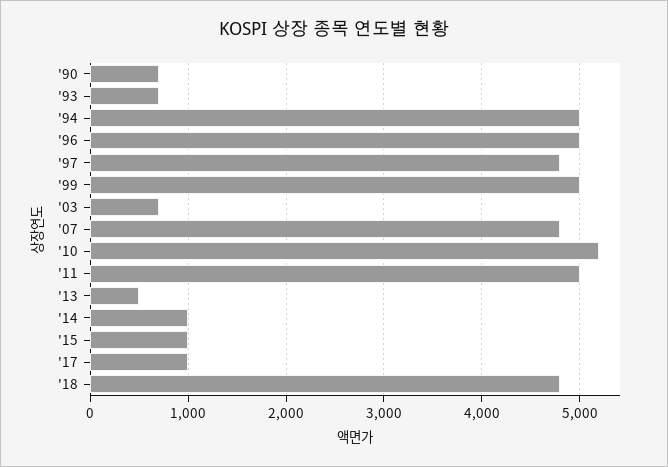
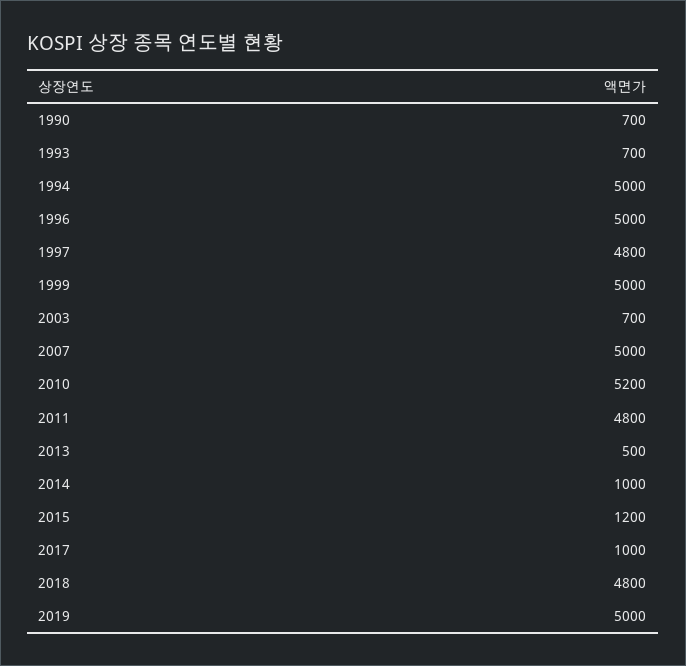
  {
    "'90": 700,
    "'93": 700,
    "'94": 5000,
    "'96": 5000,
    "'97": 4800,
    "'99": 5000,
    "'03": 700,
-   "'07": 4800,
+   "'07": 5000,
    "'10": 5200,
-   "'11": 5000,
+   "'11": 4800,
    "'13": 500,
    "'14": 1000,
-   "'15": 1000,
+   "'15": 1200,
    "'17": 1000,
-   "'18": 4800
+   "'18": 4800,
+   "2019": 5000
  }

